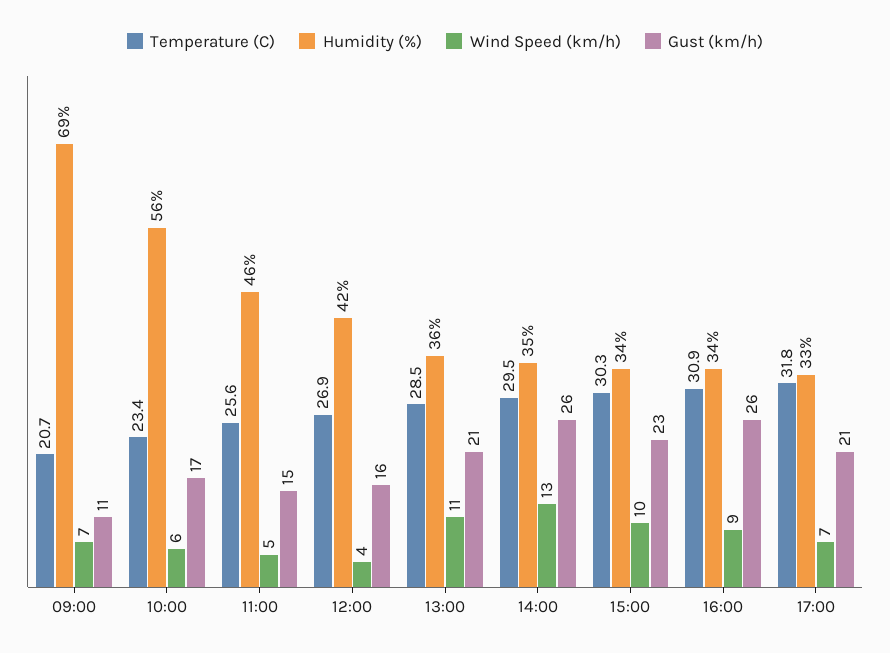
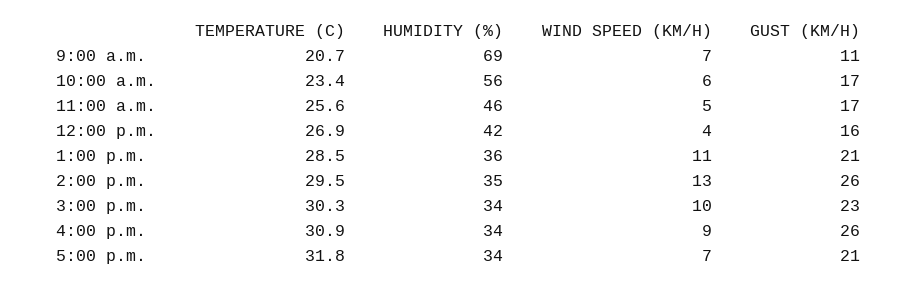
  {
    "Temperature (C)": {
      "09:00": 20.7,
      "10:00": 23.4,
      "11:00": 25.6,
      "12:00": 26.9,
      "13:00": 28.5,
      "14:00": 29.5,
      "15:00": 30.3,
      "16:00": 30.9,
      "17:00": 31.8
    },
    "Humidity (%)": {
      "09:00": 69,
      "10:00": 56,
      "11:00": 46,
      "12:00": 42,
      "13:00": 36,
      "14:00": 35,
      "15:00": 34,
      "16:00": 34,
-     "17:00": 33
+     "17:00": 34
    },
    "Wind Speed (km/h)": {
      "09:00": 7,
      "10:00": 6,
      "11:00": 5,
      "12:00": 4,
      "13:00": 11,
      "14:00": 13,
      "15:00": 10,
      "16:00": 9,
      "17:00": 7
    },
    "Gust (km/h)": {
      "09:00": 11,
      "10:00": 17,
-     "11:00": 15,
+     "11:00": 17,
      "12:00": 16,
      "13:00": 21,
      "14:00": 26,
      "15:00": 23,
      "16:00": 26,
      "17:00": 21
    }
  }

